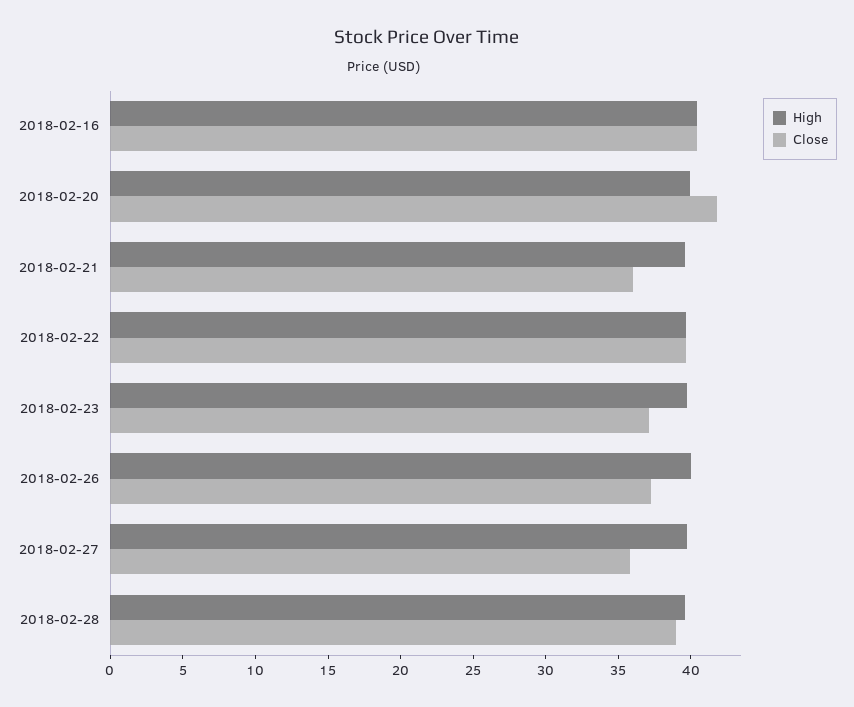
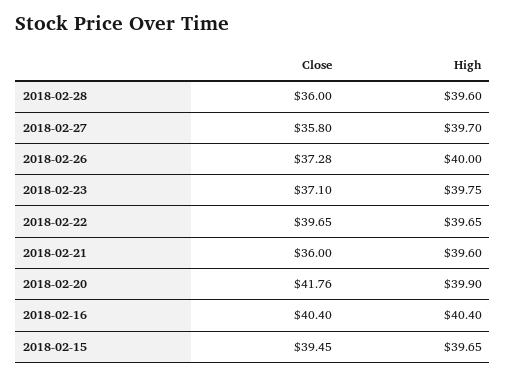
  {
    "High": {
      "2018-02-16": 40.4,
      "2018-02-20": 39.9,
      "2018-02-21": 39.6,
      "2018-02-22": 39.65,
      "2018-02-23": 39.75,
      "2018-02-26": 40,
      "2018-02-27": 39.7,
-     "2018-02-28": 39.6
+     "2018-02-28": 39.6,
+     "2018-02-15": 39.65
    },
    "Close": {
      "2018-02-16": 40.4,
      "2018-02-20": 41.76,
      "2018-02-21": 36,
      "2018-02-22": 39.65,
      "2018-02-23": 37.1,
      "2018-02-26": 37.28,
      "2018-02-27": 35.8,
-     "2018-02-28": 39
+     "2018-02-28": 36,
+     "2018-02-15": 39.45
    }
  }

